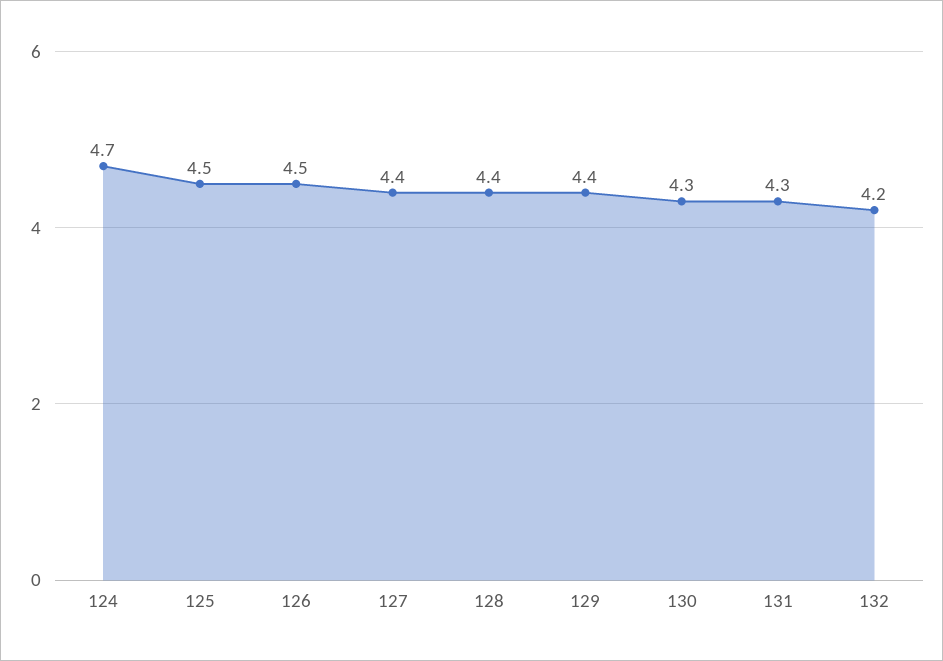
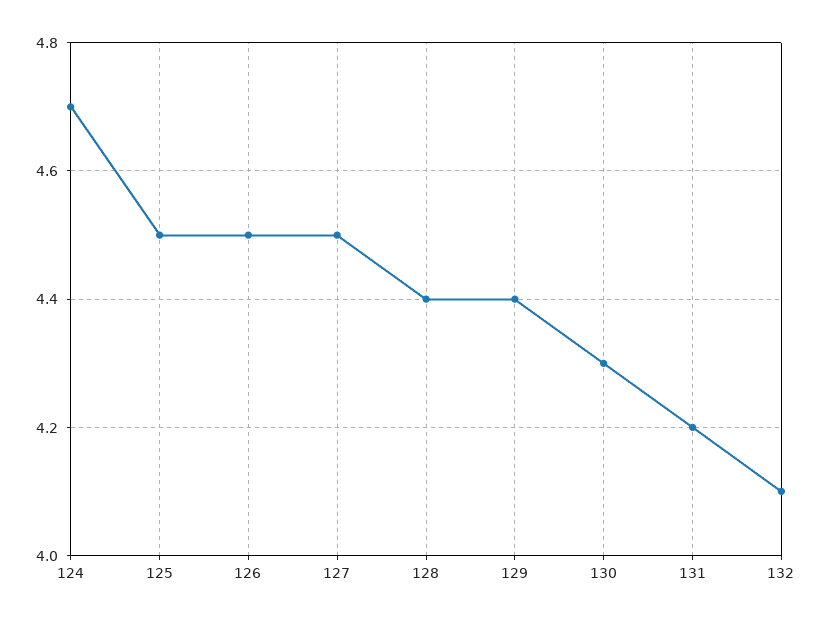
  {
    "124": 4.7,
    "125": 4.5,
    "126": 4.5,
-   "127": 4.4,
+   "127": 4.5,
    "128": 4.4,
    "129": 4.4,
    "130": 4.3,
-   "131": 4.3,
+   "131": 4.2,
-   "132": 4.2
+   "132": 4.1
  }

